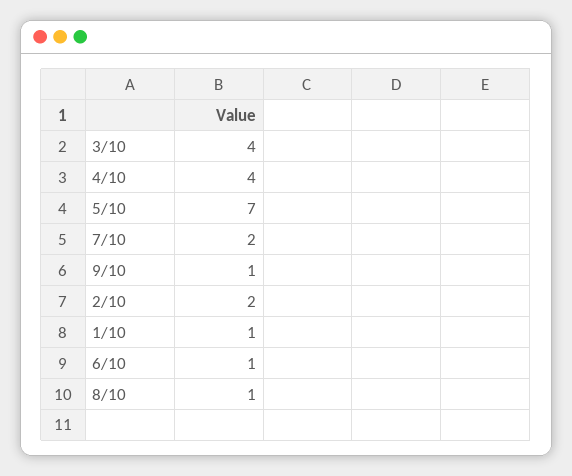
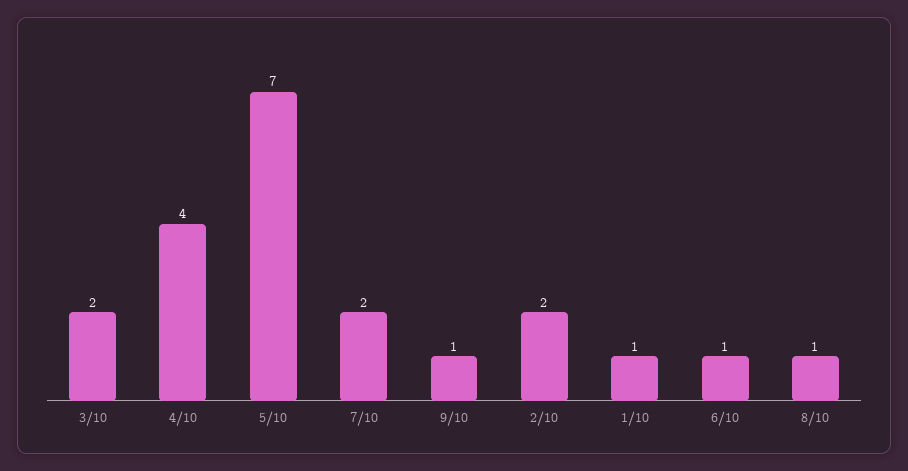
  {
-   "3/10": 4,
+   "3/10": 2,
    "4/10": 4,
    "5/10": 7,
    "7/10": 2,
    "9/10": 1,
    "2/10": 2,
    "1/10": 1,
    "6/10": 1,
    "8/10": 1
  }

